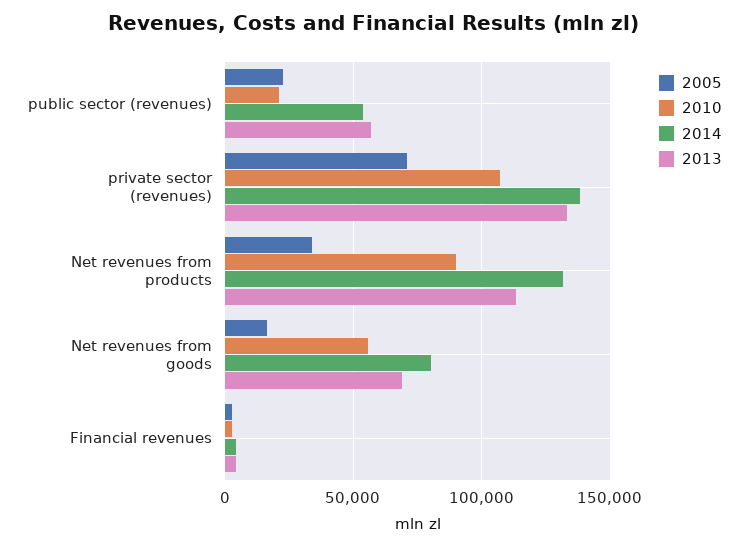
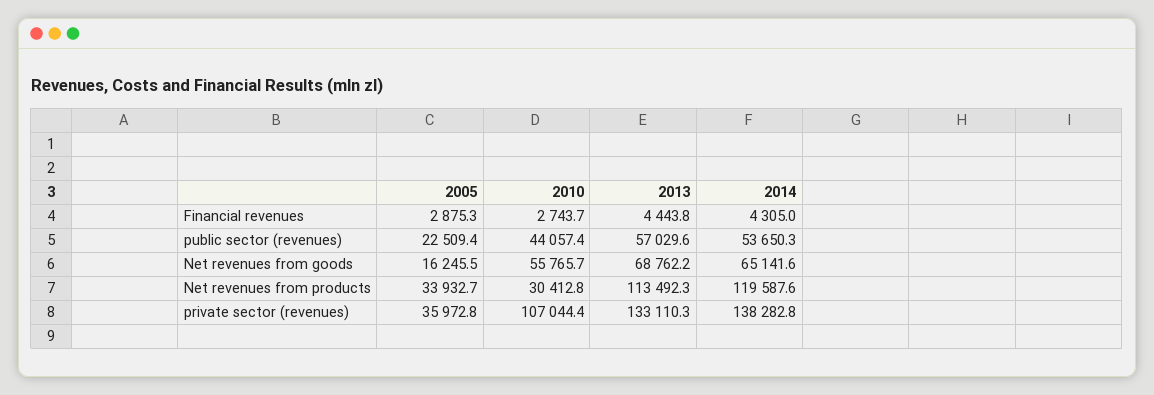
  {
    "2005": {
      "public sector (revenues)": 22509.4,
-     "private sector (revenues)": 70000,
+     "private sector (revenues)": 35972.8,
      "Net revenues from products": 33932.7,
      "Net revenues from goods": 16245.5,
      "Financial revenues": 2875.3
    },
    "2010": {
-     "public sector (revenues)": 20000,
+     "public sector (revenues)": 44057.4,
      "private sector (revenues)": 107044.4,
-     "Net revenues from products": 90000,
+     "Net revenues from products": 30412.8,
      "Net revenues from goods": 55765.7,
      "Financial revenues": 2743.7
    },
    "2014": {
      "public sector (revenues)": 53650.3,
      "private sector (revenues)": 138282.8,
-     "Net revenues from products": 130000,
+     "Net revenues from products": 119587.6,
-     "Net revenues from goods": 80000,
+     "Net revenues from goods": 65141.6,
      "Financial revenues": 4305
    },
    "2013": {
      "public sector (revenues)": 57029.6,
      "private sector (revenues)": 133110.3,
      "Net revenues from products": 113492.3,
      "Net revenues from goods": 68762.2,
      "Financial revenues": 4443.8
    }
  }

